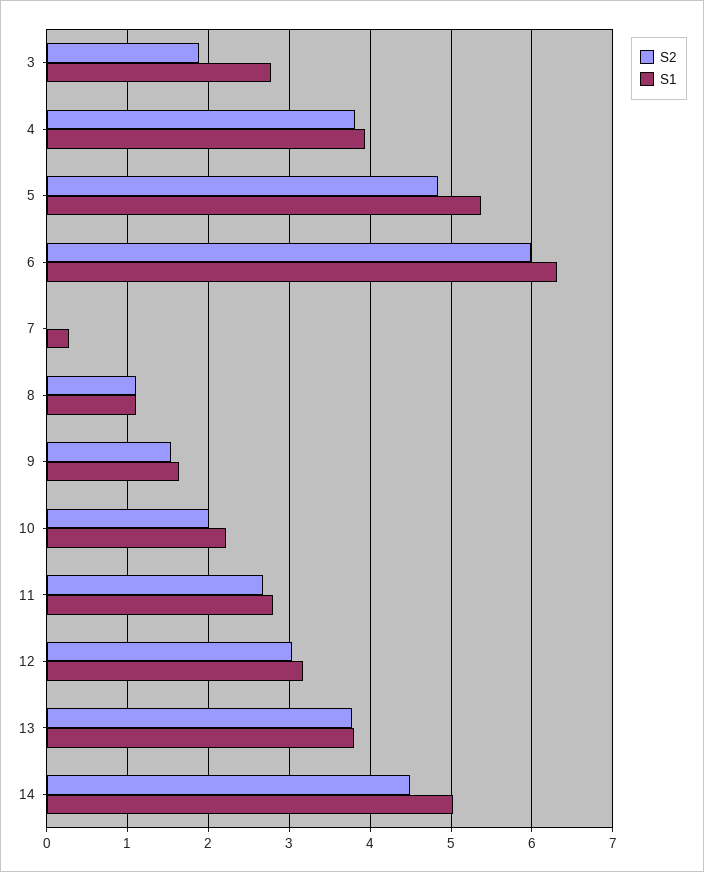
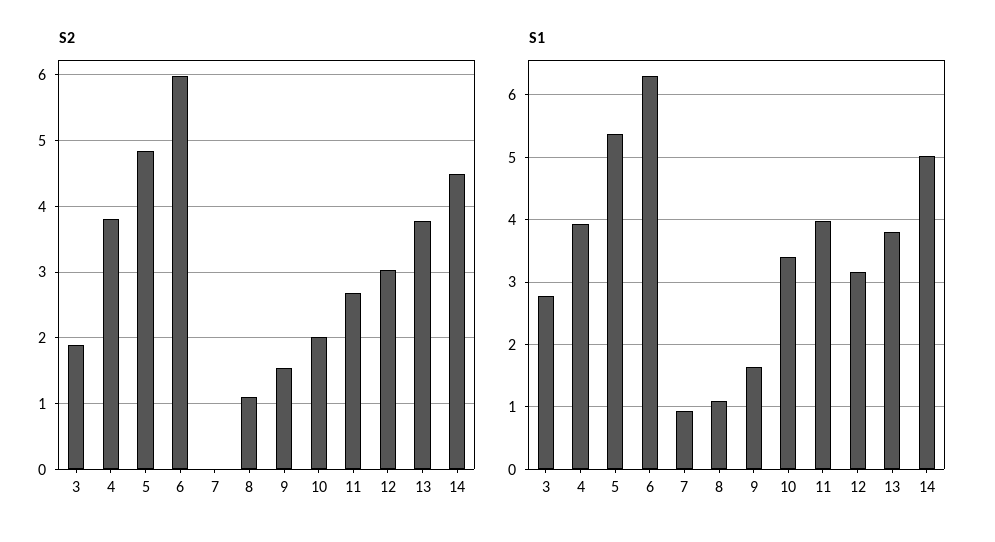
  {
    "S2": {
      "3": 1.9,
      "4": 3.8,
      "5": 4.8,
      "6": 6,
      "7": 0,
      "8": 1.1,
      "9": 1.5,
      "10": 2,
      "11": 2.7,
      "12": 3,
      "13": 3.8,
      "14": 4.5
    },
    "S1": {
      "3": 2.8,
      "4": 3.9,
      "5": 5.4,
      "6": 6.3,
-     "7": 0.3,
+     "7": 0.9,
      "8": 1.1,
      "9": 1.6,
-     "10": 2.2,
+     "10": 3.4,
-     "11": 2.8,
+     "11": 4,
      "12": 3.2,
      "13": 3.8,
      "14": 5
    }
  }

